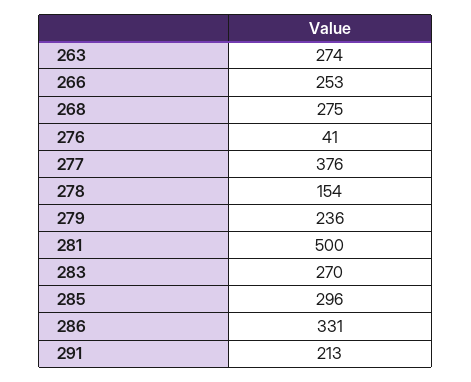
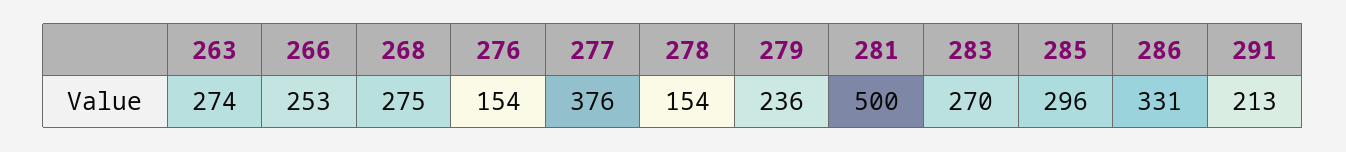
  {
    "263": 274,
    "266": 253,
    "268": 275,
-   "276": 41,
+   "276": 154,
    "277": 376,
    "278": 154,
    "279": 236,
    "281": 500,
    "283": 270,
    "285": 296,
    "286": 331,
    "291": 213
  }

